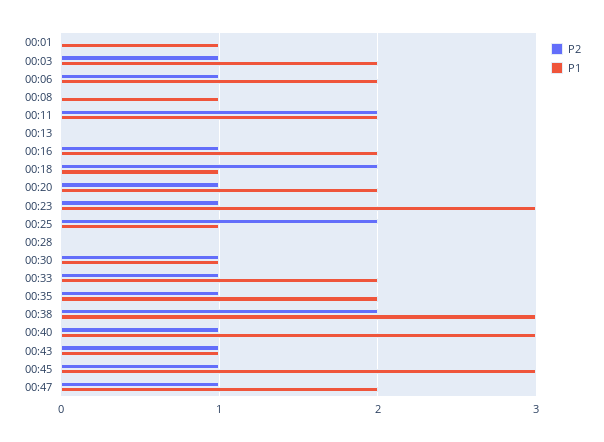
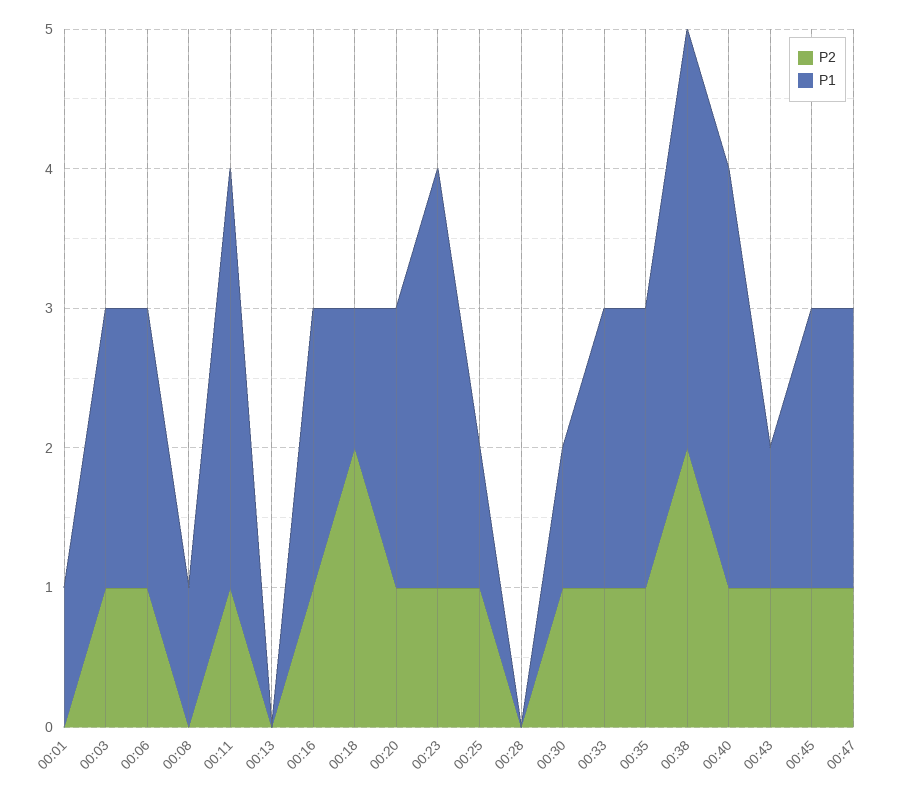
  {
    "P2": {
      "00:01": 0,
      "00:03": 1,
      "00:06": 1,
      "00:08": 0,
-     "00:11": 2,
+     "00:11": 1,
      "00:13": 0,
      "00:16": 1,
      "00:18": 2,
      "00:20": 1,
      "00:23": 1,
-     "00:25": 2,
+     "00:25": 1,
      "00:28": 0,
      "00:30": 1,
      "00:33": 1,
      "00:35": 1,
      "00:38": 2,
      "00:40": 1,
      "00:43": 1,
      "00:45": 1,
      "00:47": 1
    },
    "P1": {
      "00:01": 1,
      "00:03": 2,
      "00:06": 2,
      "00:08": 1,
-     "00:11": 2,
+     "00:11": 3,
      "00:13": 0,
      "00:16": 2,
      "00:18": 1,
      "00:20": 2,
      "00:23": 3,
      "00:25": 1,
      "00:28": 0,
      "00:30": 1,
      "00:33": 2,
      "00:35": 2,
      "00:38": 3,
      "00:40": 3,
      "00:43": 1,
-     "00:45": 3,
+     "00:45": 2,
      "00:47": 2
    }
  }

